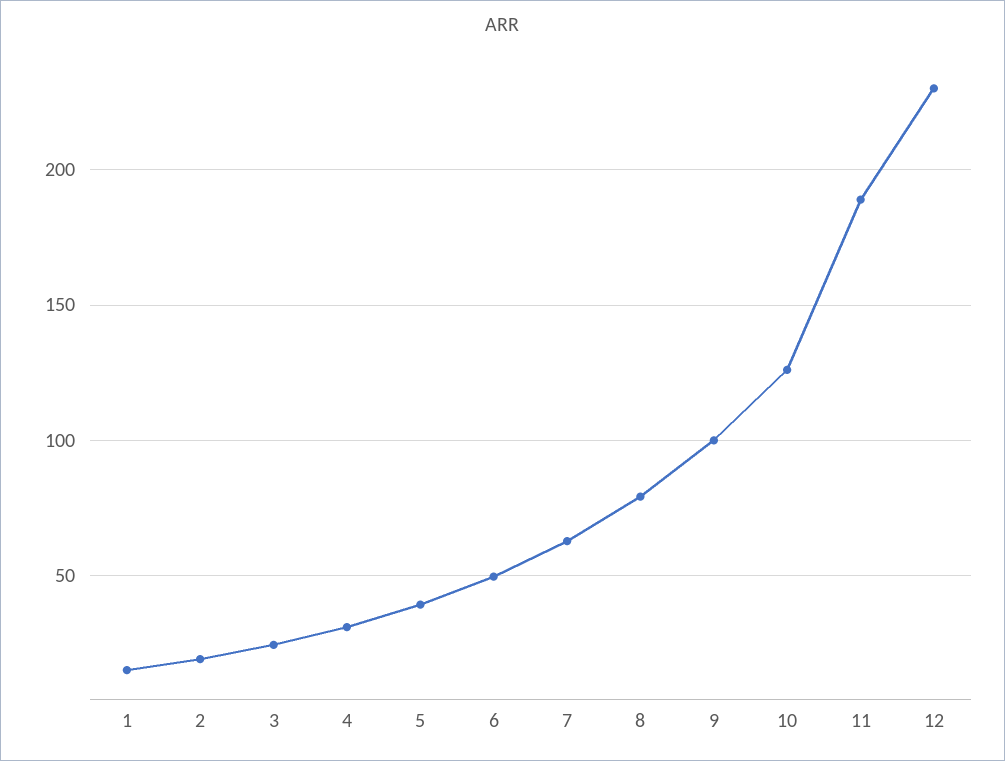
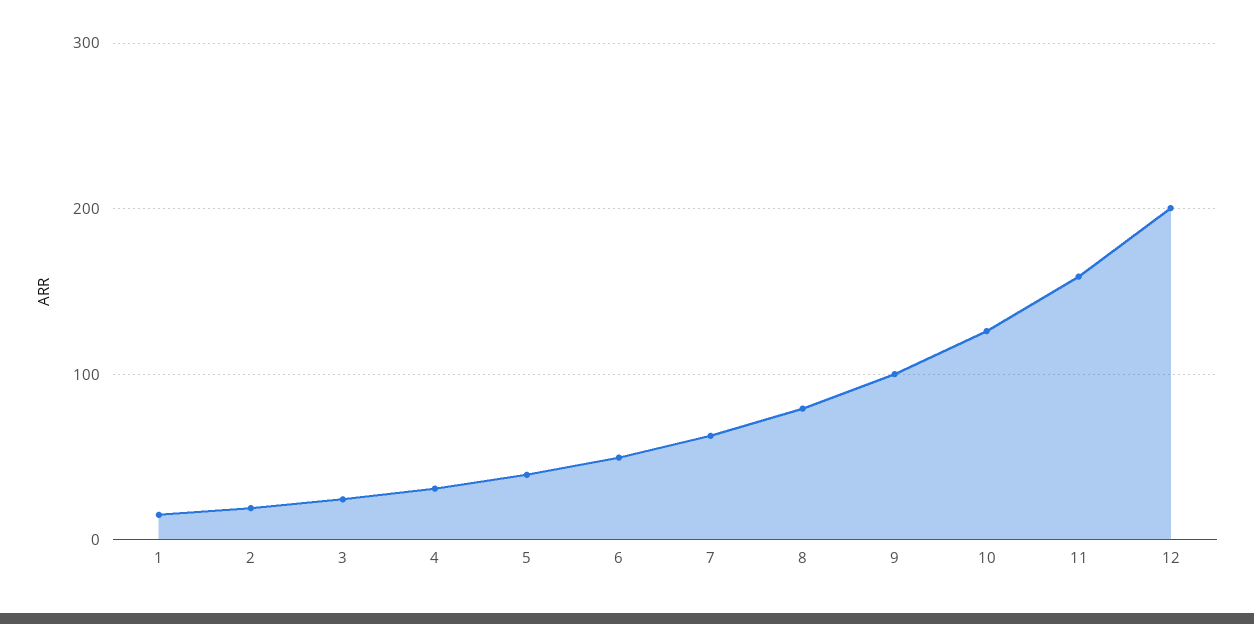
  {
    "1": 15,
    "2": 20,
    "3": 25,
    "4": 30,
    "5": 40,
    "6": 50,
    "7": 65,
    "8": 80,
    "9": 100,
    "10": 125,
-   "11": 190,
+   "11": 160,
-   "12": 230
+   "12": 200
  }

